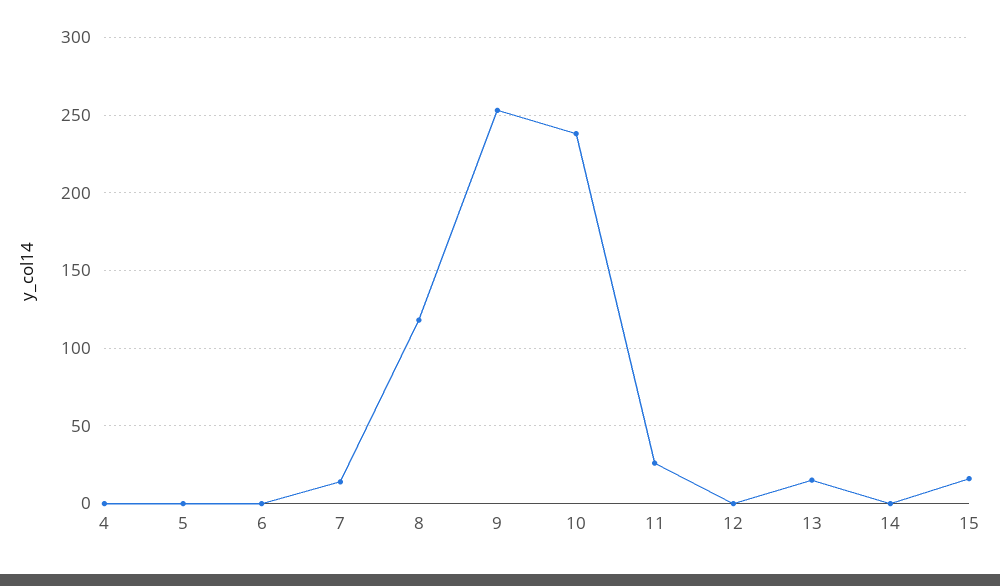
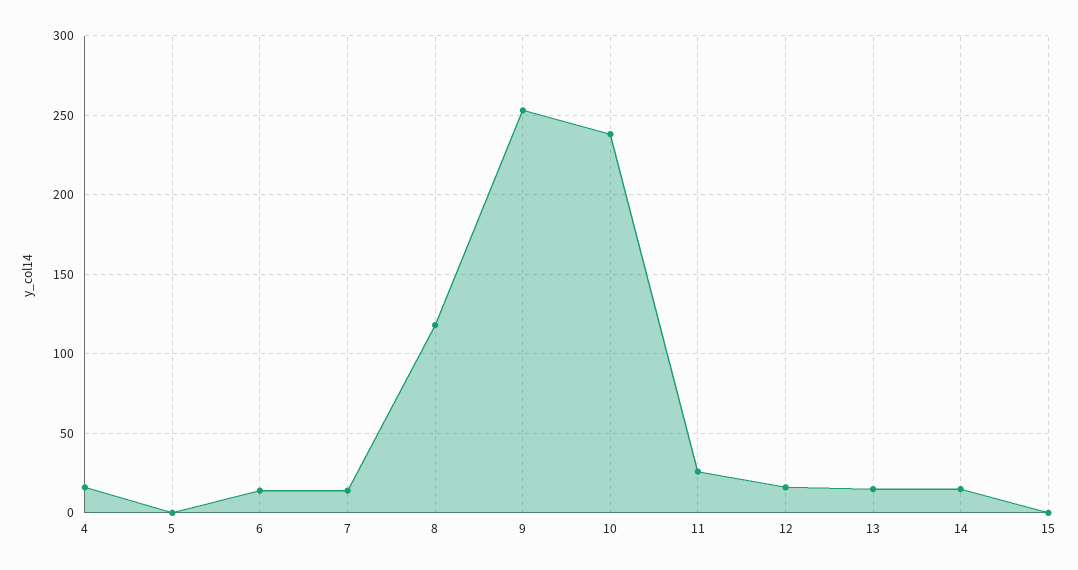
  {
-   "4": 0,
+   "4": 15,
    "5": 0,
-   "6": 0,
+   "6": 15,
    "7": 15,
    "8": 120,
    "9": 255,
    "10": 240,
    "11": 25,
-   "12": 0,
+   "12": 15,
    "13": 15,
-   "14": 0,
+   "14": 15,
-   "15": 15
+   "15": 0
  }

